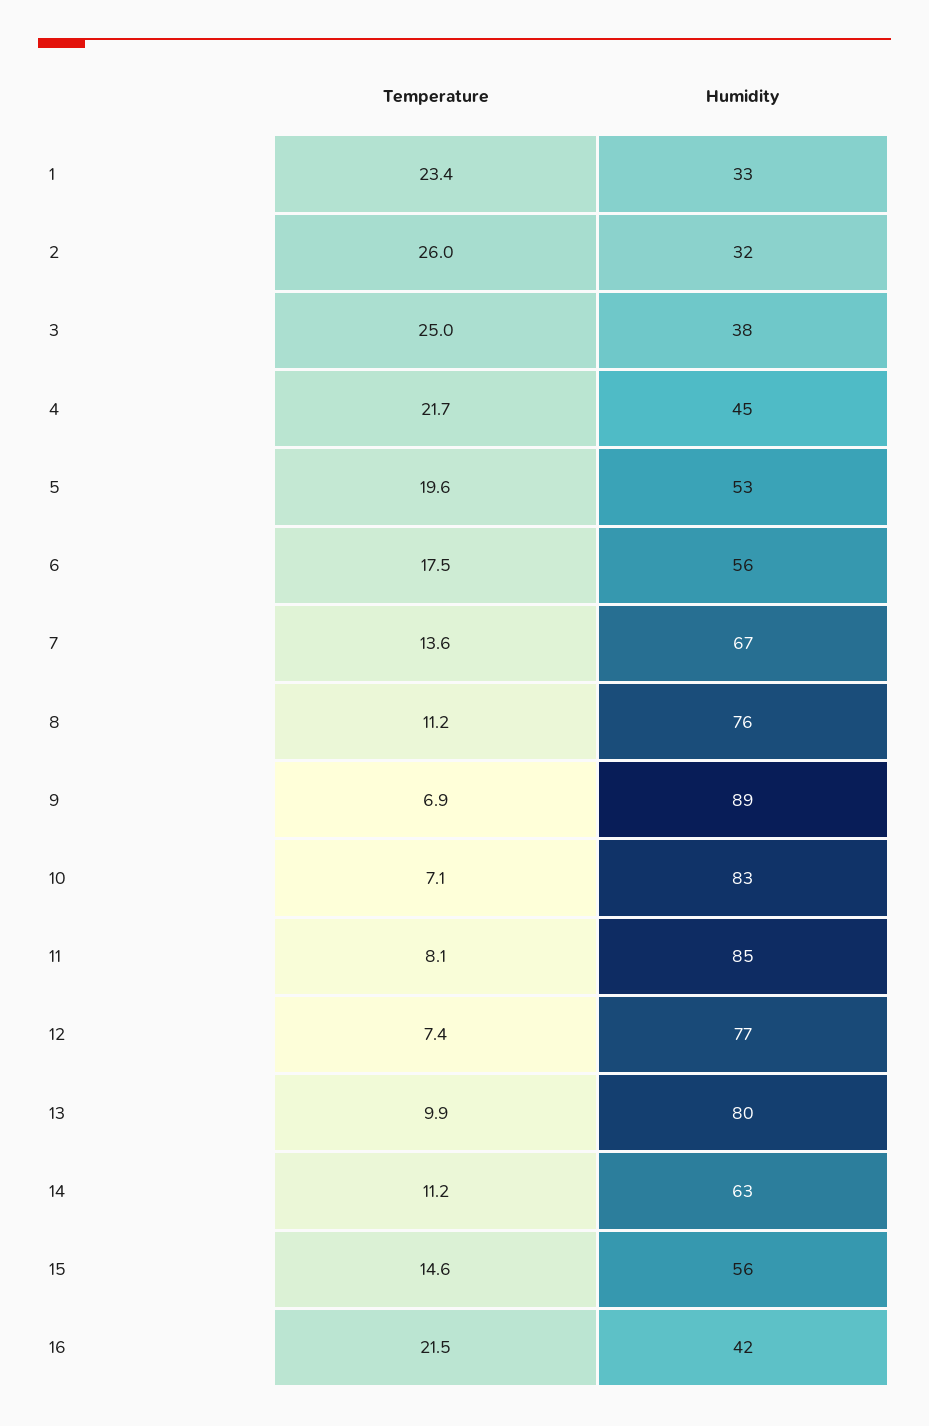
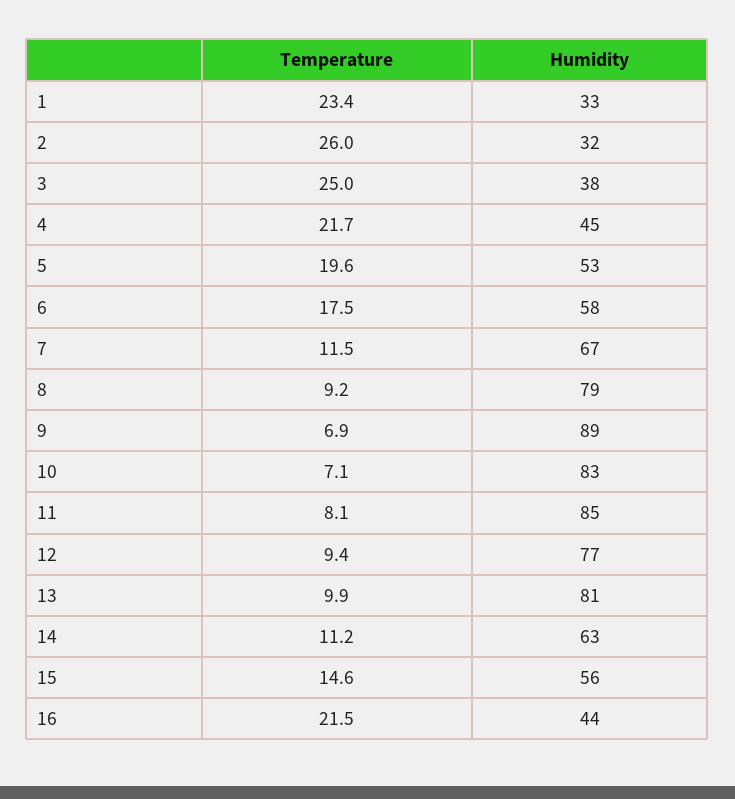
  {
    "Temperature": {
      "1": 23.4,
      "2": 26,
      "3": 25,
      "4": 21.7,
      "5": 19.6,
      "6": 17.5,
-     "7": 13.6,
+     "7": 11.5,
-     "8": 11.2,
+     "8": 9.2,
      "9": 6.9,
      "10": 7.1,
      "11": 8.1,
-     "12": 7.4,
+     "12": 9.4,
      "13": 9.9,
      "14": 11.2,
      "15": 14.6,
      "16": 21.5
    },
    "Humidity": {
      "1": 33,
      "2": 32,
      "3": 38,
      "4": 45,
      "5": 53,
-     "6": 56,
+     "6": 58,
      "7": 67,
-     "8": 76,
+     "8": 79,
      "9": 89,
      "10": 83,
      "11": 85,
      "12": 77,
-     "13": 80,
+     "13": 81,
      "14": 63,
      "15": 56,
-     "16": 42
+     "16": 44
    }
  }

